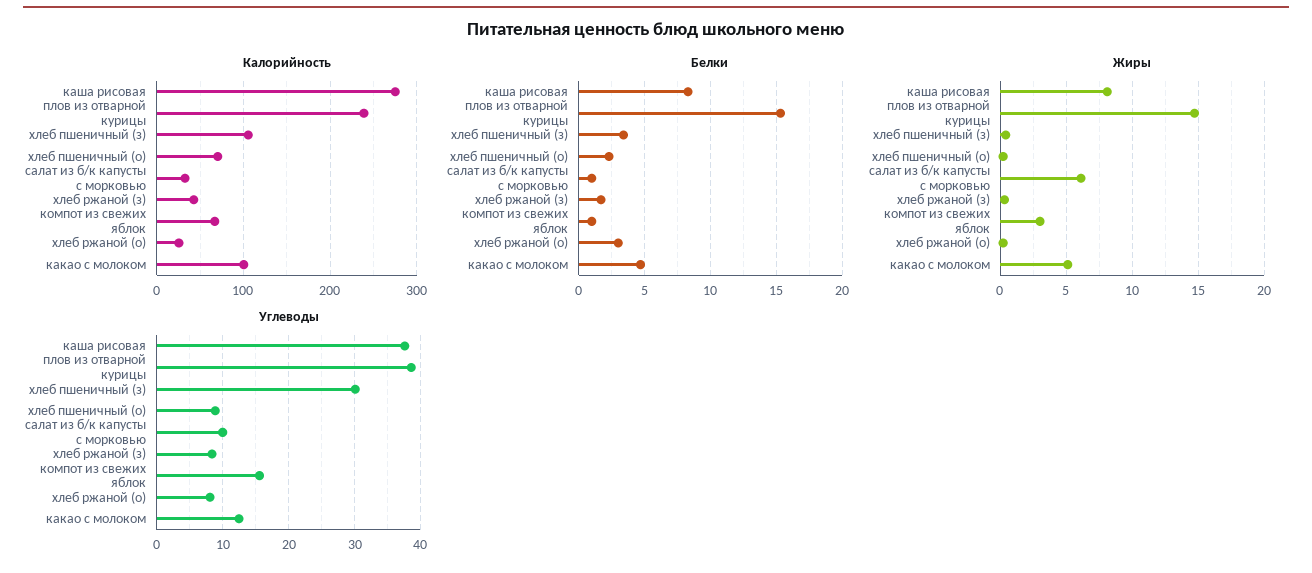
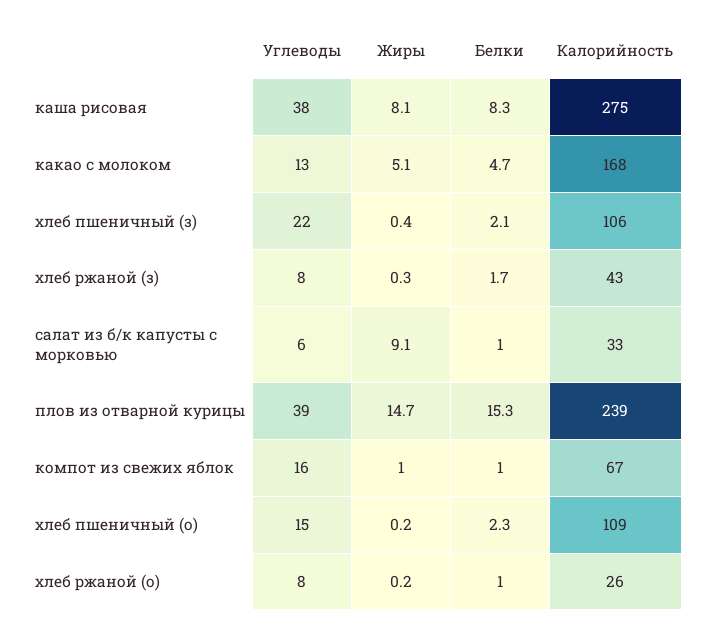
  {
    "Калорийность": {
      "каша рисовая": 275,
      "плов из отварной курицы": 239,
      "хлеб пшеничный (з)": 106,
-     "хлеб пшеничный (о)": 70,
+     "хлеб пшеничный (о)": 109,
      "салат из б/к капусты с морковью": 33,
      "хлеб ржаной (з)": 43,
      "компот из свежих яблок": 67,
      "хлеб ржаной (о)": 26,
-     "какао с молоком": 100
+     "какао с молоком": 168
    },
    "Белки": {
      "каша рисовая": 8.3,
      "плов из отварной курицы": 15.3,
-     "хлеб пшеничный (з)": 3.5,
+     "хлеб пшеничный (з)": 2.1,
      "хлеб пшеничный (о)": 2.3,
      "салат из б/к капусты с морковью": 1,
      "хлеб ржаной (з)": 1.7,
      "компот из свежих яблок": 1,
-     "хлеб ржаной (о)": 3,
+     "хлеб ржаной (о)": 1,
      "какао с молоком": 4.7
    },
    "Жиры": {
      "каша рисовая": 8.1,
      "плов из отварной курицы": 14.7,
      "хлеб пшеничный (з)": 0.4,
      "хлеб пшеничный (о)": 0.2,
-     "салат из б/к капусты с морковью": 6,
+     "салат из б/к капусты с морковью": 9.1,
      "хлеб ржаной (з)": 0.3,
-     "компот из свежих яблок": 3,
+     "компот из свежих яблок": 1,
      "хлеб ржаной (о)": 0.2,
      "какао с молоком": 5.1
    },
    "Углеводы": {
      "каша рисовая": 38,
      "плов из отварной курицы": 39,
-     "хлеб пшеничный (з)": 30,
+     "хлеб пшеничный (з)": 22,
-     "хлеб пшеничный (о)": 9,
+     "хлеб пшеничный (о)": 15,
-     "салат из б/к капусты с морковью": 10,
+     "салат из б/к капусты с морковью": 6,
      "хлеб ржаной (з)": 8,
      "компот из свежих яблок": 16,
      "хлеб ржаной (о)": 8,
      "какао с молоком": 13
    }
  }

